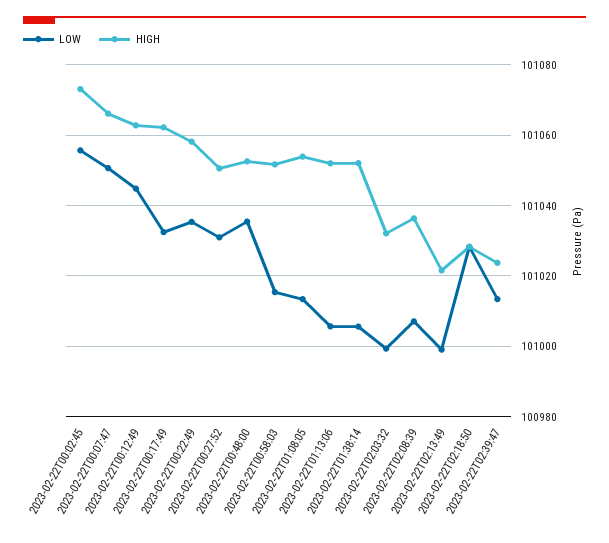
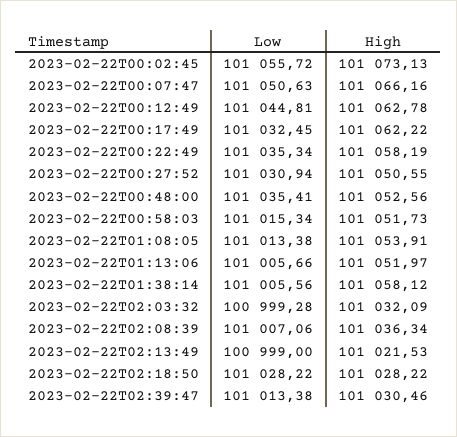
  {
    "LOW": {
      "2023-02-22T00:02:45": 101055.72,
      "2023-02-22T00:07:47": 101050.63,
      "2023-02-22T00:12:49": 101044.81,
      "2023-02-22T00:17:49": 101032.45,
      "2023-02-22T00:22:49": 101035.34,
      "2023-02-22T00:27:52": 101030.94,
      "2023-02-22T00:48:00": 101035.41,
      "2023-02-22T00:58:03": 101015.34,
      "2023-02-22T01:08:05": 101013.38,
      "2023-02-22T01:13:06": 101005.66,
      "2023-02-22T01:38:14": 101005.56,
      "2023-02-22T02:03:32": 100999.28,
      "2023-02-22T02:08:39": 101007.06,
      "2023-02-22T02:13:49": 100999,
      "2023-02-22T02:18:50": 101028.22,
      "2023-02-22T02:39:47": 101013.38
    },
    "HIGH": {
      "2023-02-22T00:02:45": 101073.13,
      "2023-02-22T00:07:47": 101066.16,
      "2023-02-22T00:12:49": 101062.78,
      "2023-02-22T00:17:49": 101062.22,
      "2023-02-22T00:22:49": 101058.19,
      "2023-02-22T00:27:52": 101050.55,
      "2023-02-22T00:48:00": 101052.56,
      "2023-02-22T00:58:03": 101051.73,
      "2023-02-22T01:08:05": 101053.91,
      "2023-02-22T01:13:06": 101051.97,
-     "2023-02-22T01:38:14": 101052,
+     "2023-02-22T01:38:14": 101058.12,
      "2023-02-22T02:03:32": 101032.09,
      "2023-02-22T02:08:39": 101036.34,
      "2023-02-22T02:13:49": 101021.53,
      "2023-02-22T02:18:50": 101028.22,
-     "2023-02-22T02:39:47": 101024
+     "2023-02-22T02:39:47": 101030.46
    }
  }

